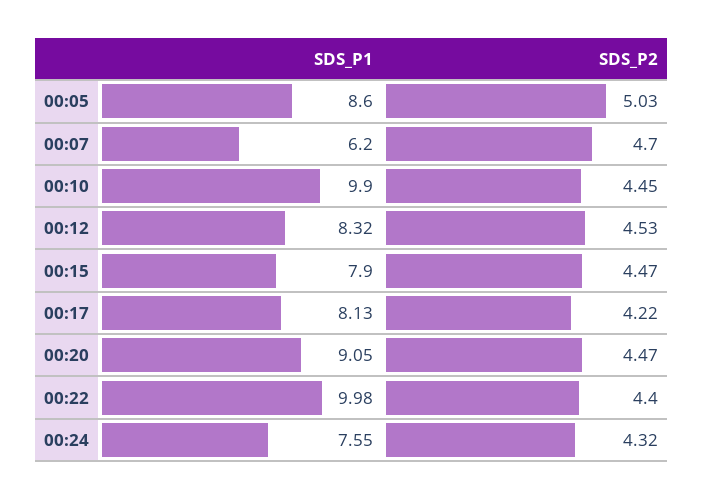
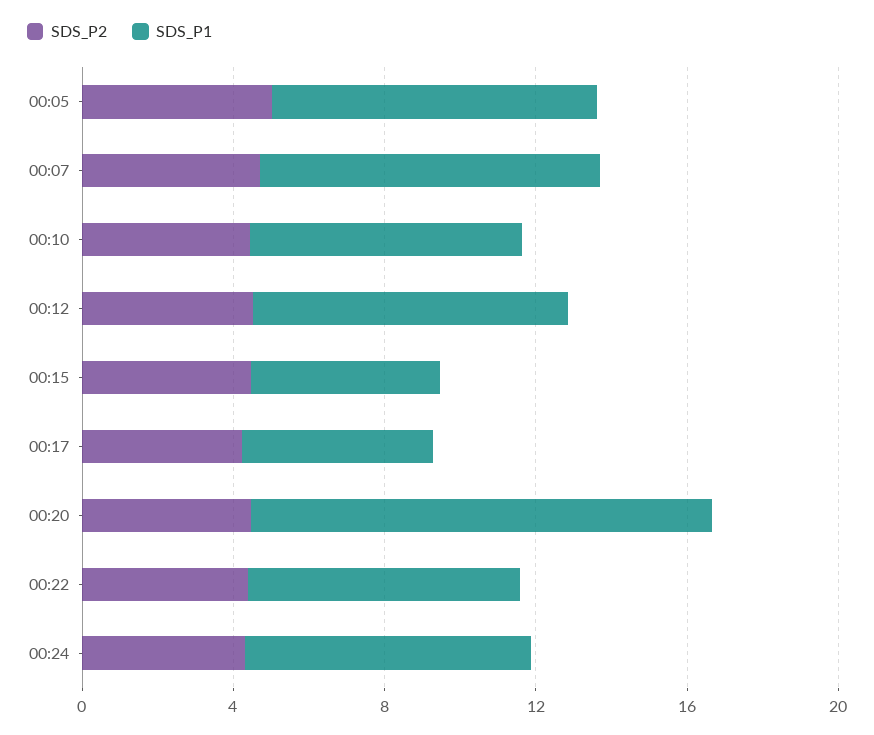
  {
    "SDS_P1": {
      "00:05": 8.6,
-     "00:07": 6.2,
+     "00:07": 9,
-     "00:10": 9.9,
+     "00:10": 7,
      "00:12": 8.32,
-     "00:15": 7.9,
+     "00:15": 5,
-     "00:17": 8.13,
+     "00:17": 5,
-     "00:20": 9.05,
+     "00:20": 12,
-     "00:22": 9.98,
+     "00:22": 7,
      "00:24": 7.55
    },
    "SDS_P2": {
      "00:05": 5.03,
      "00:07": 4.7,
      "00:10": 4.45,
      "00:12": 4.53,
      "00:15": 4.47,
      "00:17": 4.22,
      "00:20": 4.47,
      "00:22": 4.4,
      "00:24": 4.32
    }
  }

